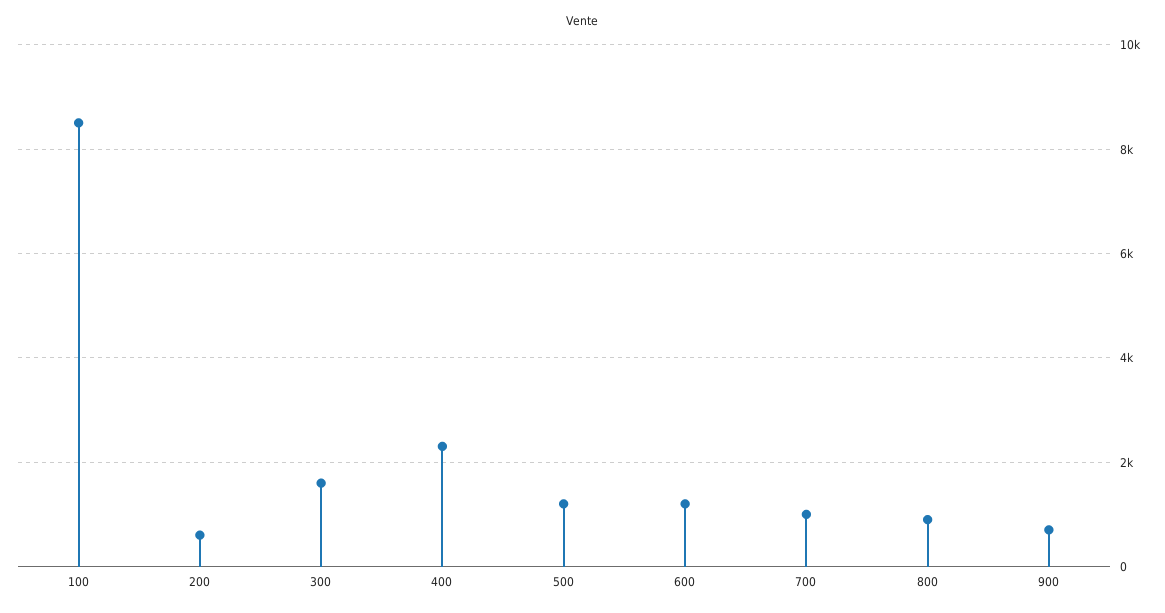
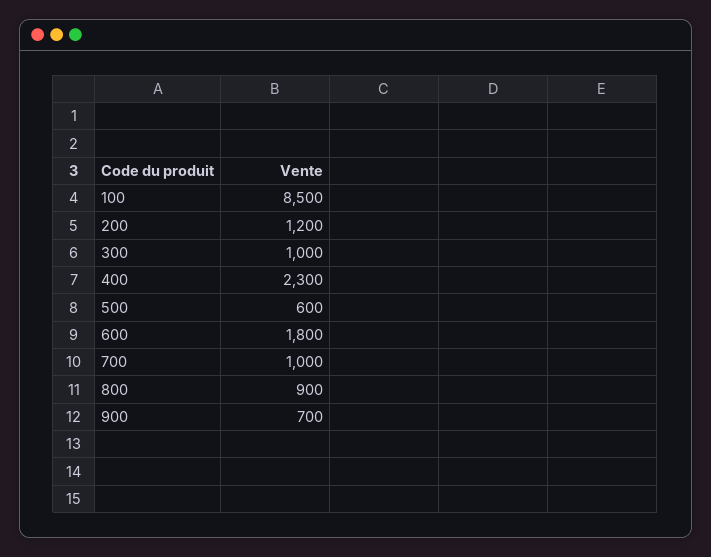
  {
    "100": 8500,
-   "200": 600,
+   "200": 1200,
-   "300": 1600,
+   "300": 1000,
    "400": 2300,
-   "500": 1200,
+   "500": 600,
-   "600": 1200,
+   "600": 1800,
    "700": 1000,
    "800": 900,
    "900": 700
  }

